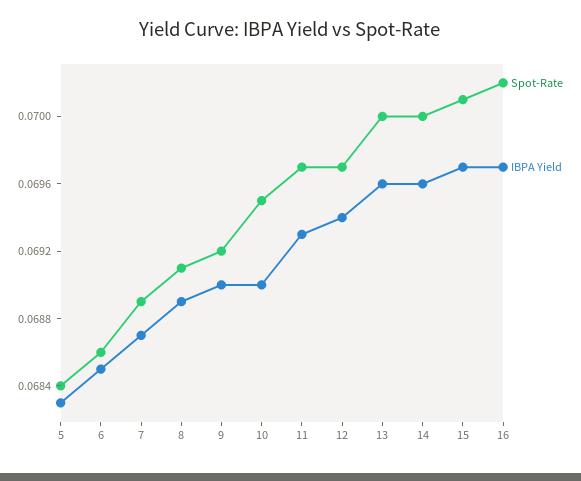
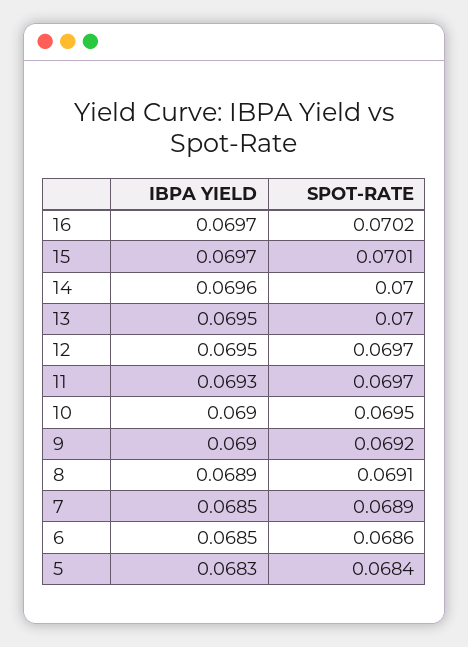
  {
    "Spot-Rate": {
      "5": 0.0684,
      "6": 0.0686,
      "7": 0.0689,
      "8": 0.0691,
      "9": 0.0692,
      "10": 0.0695,
      "11": 0.0697,
      "12": 0.0697,
      "13": 0.07,
      "14": 0.07,
      "15": 0.0701,
      "16": 0.0702
    },
    "IBPA Yield": {
      "5": 0.0683,
      "6": 0.0685,
-     "7": 0.0687,
+     "7": 0.0685,
      "8": 0.0689,
      "9": 0.069,
      "10": 0.069,
      "11": 0.0693,
-     "12": 0.0694,
+     "12": 0.0695,
-     "13": 0.0696,
+     "13": 0.0695,
      "14": 0.0696,
      "15": 0.0697,
      "16": 0.0697
    }
  }

